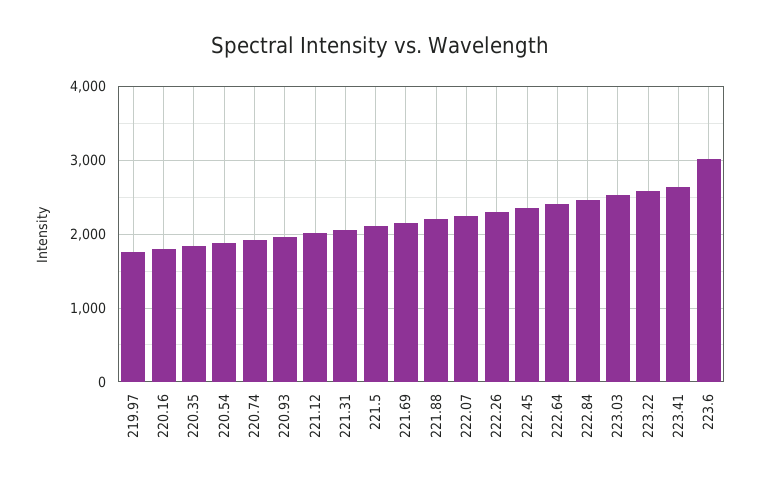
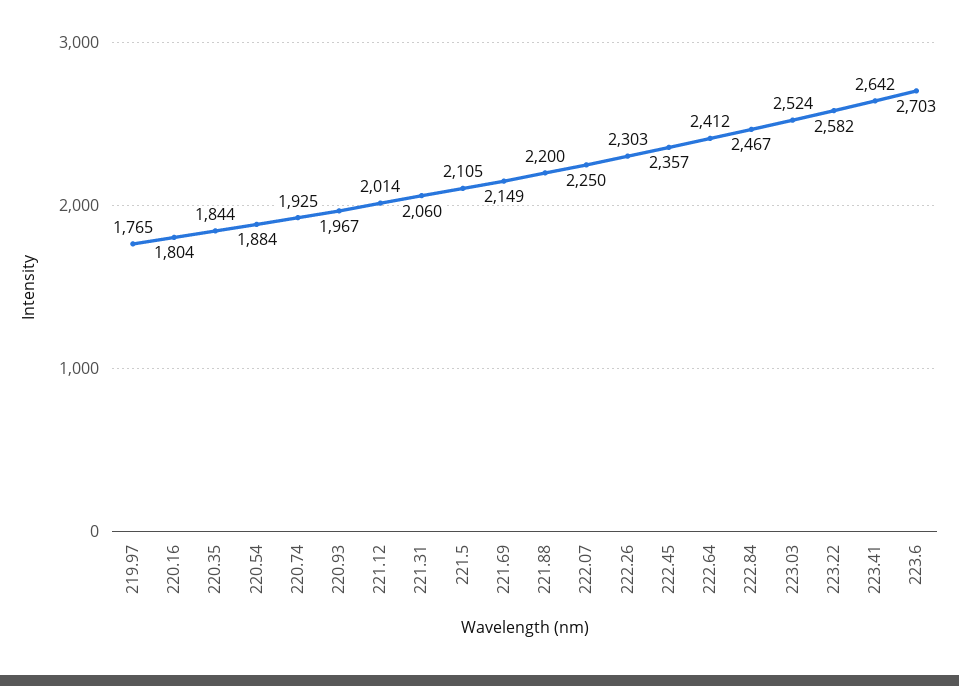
  {
    "219.97": 1765,
    "220.16": 1804,
    "220.35": 1844,
    "220.54": 1884,
    "220.74": 1925,
    "220.93": 1967,
    "221.12": 2014,
    "221.31": 2060,
    "221.5": 2105,
    "221.69": 2149,
    "221.88": 2200,
    "222.07": 2250,
    "222.26": 2303,
    "222.45": 2357,
    "222.64": 2412,
    "222.84": 2467,
    "223.03": 2524,
    "223.22": 2582,
    "223.41": 2642,
-   "223.6": 3000
+   "223.6": 2703
  }

